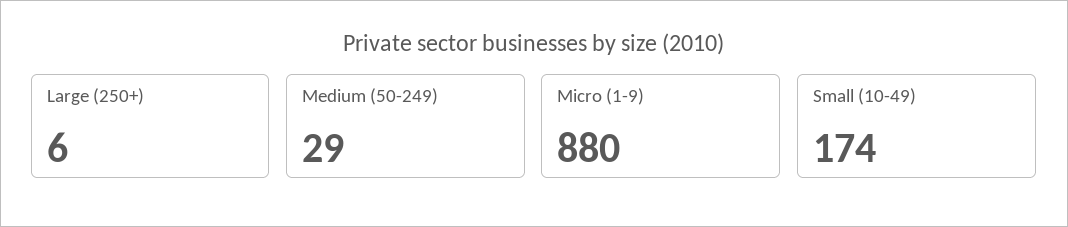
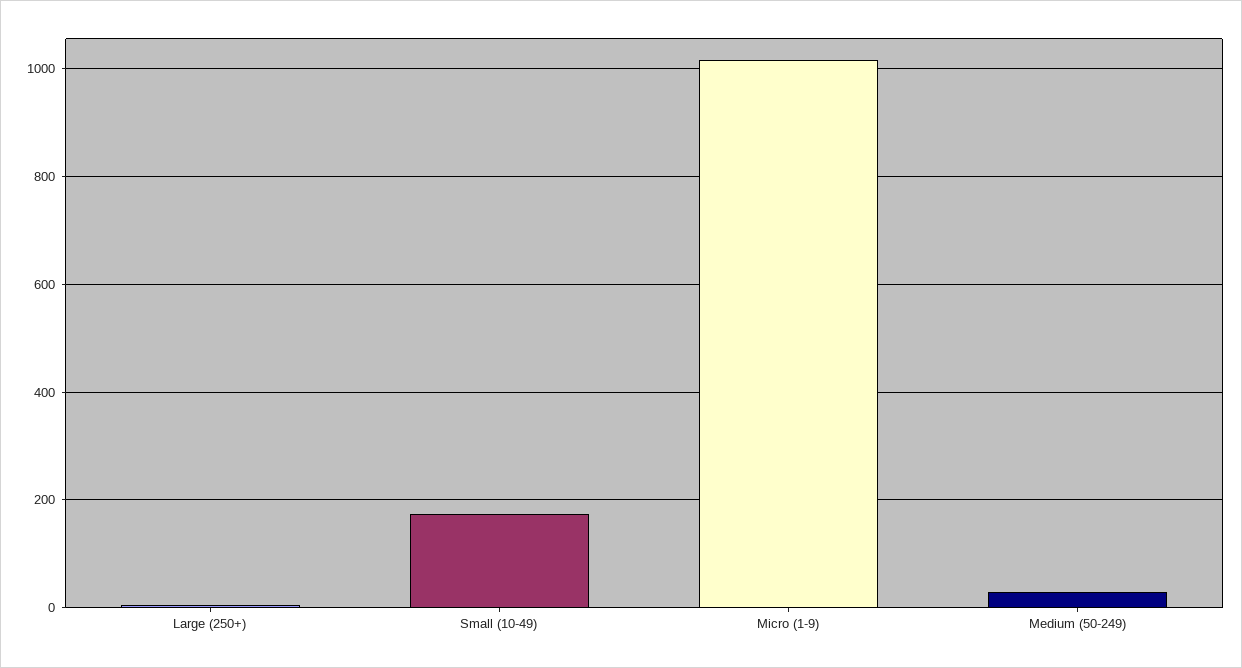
  {
    "Large (250+)": 6,
    "Medium (50-249)": 29,
-   "Micro (1-9)": 880,
+   "Micro (1-9)": 1020,
    "Small (10-49)": 174
  }

